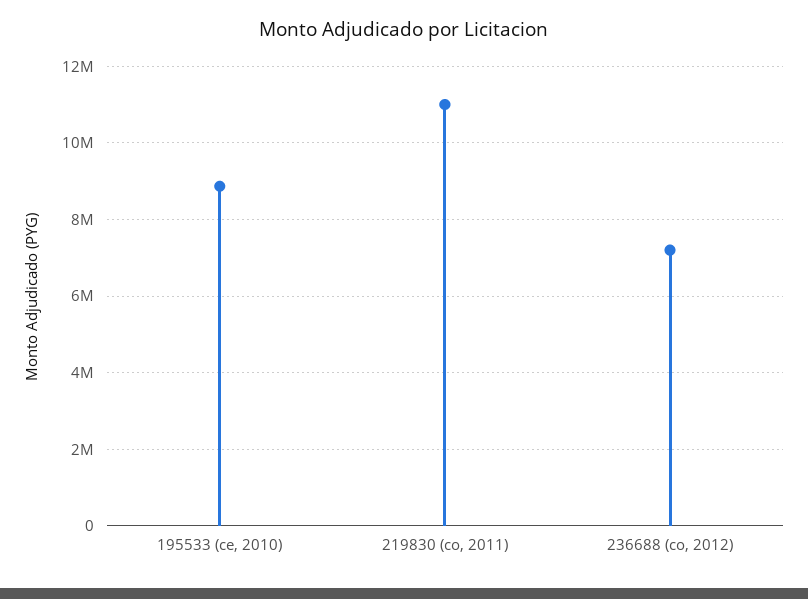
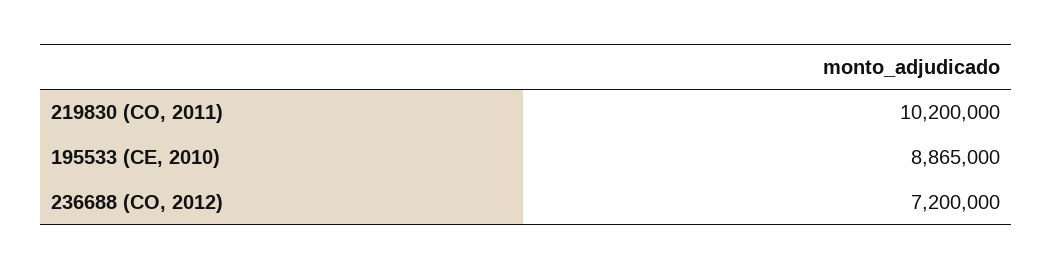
  {
    "195533 (ce, 2010)": 8865000,
-   "219830 (co, 2011)": 11000000,
+   "219830 (co, 2011)": 10200000,
    "236688 (co, 2012)": 7200000
  }

